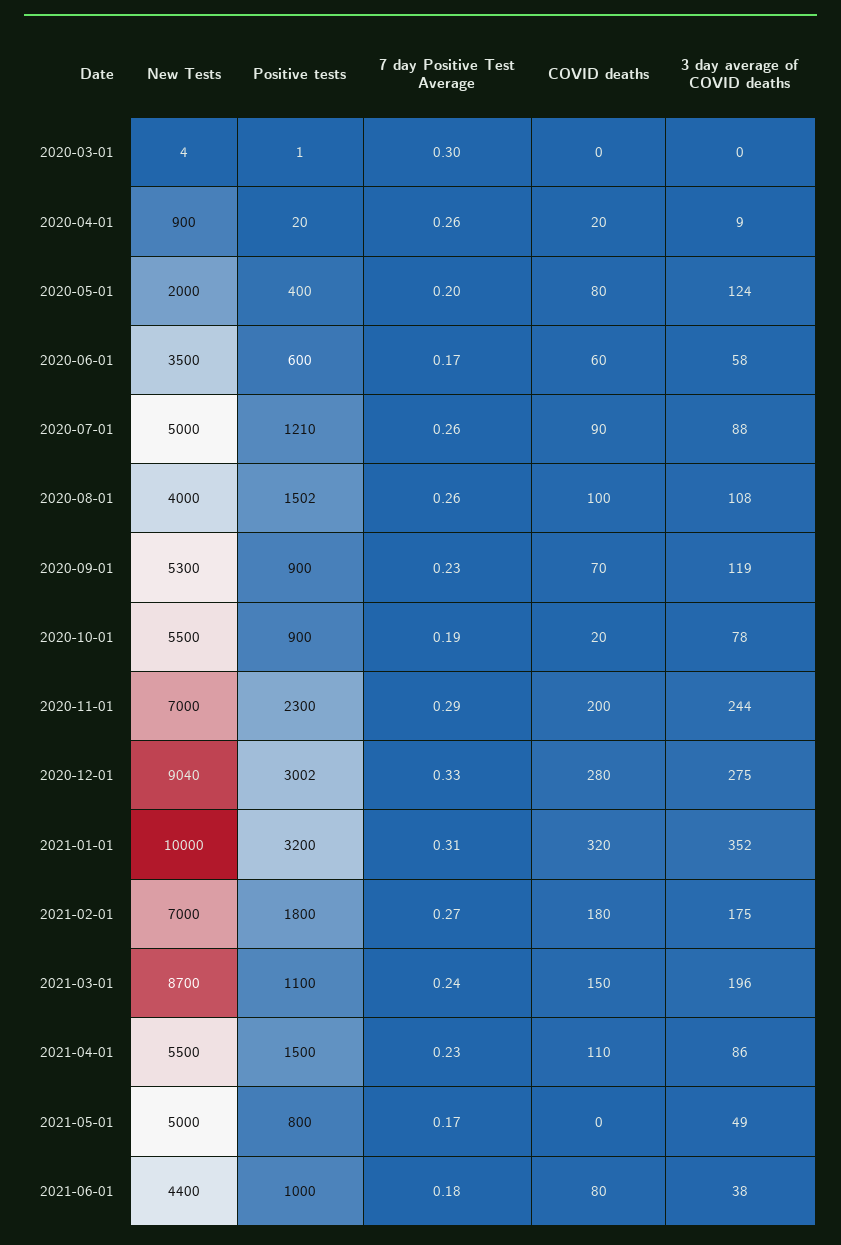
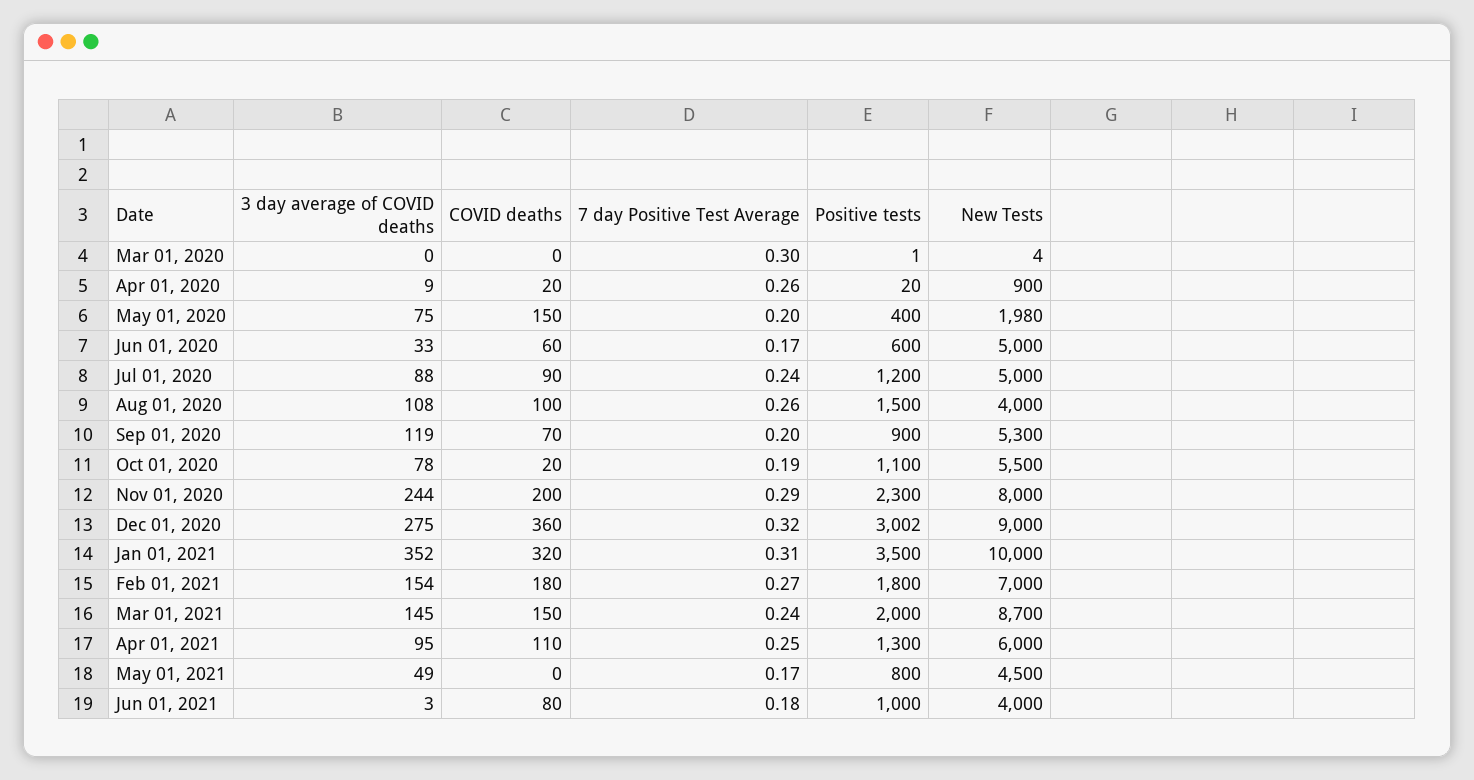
  {
    "New Tests": {
      "2020-03-01": 4,
      "2020-04-01": 900,
-     "2020-05-01": 2000,
+     "2020-05-01": 1980,
-     "2020-06-01": 3500,
+     "2020-06-01": 5000,
      "2020-07-01": 5000,
      "2020-08-01": 4000,
      "2020-09-01": 5300,
      "2020-10-01": 5500,
-     "2020-11-01": 7000,
+     "2020-11-01": 8000,
-     "2020-12-01": 9040,
+     "2020-12-01": 9000,
      "2021-01-01": 10000,
      "2021-02-01": 7000,
      "2021-03-01": 8700,
-     "2021-04-01": 5500,
+     "2021-04-01": 6000,
-     "2021-05-01": 5000,
+     "2021-05-01": 4500,
-     "2021-06-01": 4400
+     "2021-06-01": 4000
    },
    "Positive tests": {
      "2020-03-01": 1,
      "2020-04-01": 20,
      "2020-05-01": 400,
      "2020-06-01": 600,
-     "2020-07-01": 1210,
+     "2020-07-01": 1200,
-     "2020-08-01": 1502,
+     "2020-08-01": 1500,
      "2020-09-01": 900,
-     "2020-10-01": 900,
+     "2020-10-01": 1100,
      "2020-11-01": 2300,
      "2020-12-01": 3002,
-     "2021-01-01": 3200,
+     "2021-01-01": 3500,
      "2021-02-01": 1800,
-     "2021-03-01": 1100,
+     "2021-03-01": 2000,
-     "2021-04-01": 1500,
+     "2021-04-01": 1300,
      "2021-05-01": 800,
      "2021-06-01": 1000
    },
    "7 day Positive Test Average": {
      "2020-03-01": 0.3,
      "2020-04-01": 0.26,
      "2020-05-01": 0.2,
      "2020-06-01": 0.17,
-     "2020-07-01": 0.26,
+     "2020-07-01": 0.24,
      "2020-08-01": 0.26,
-     "2020-09-01": 0.23,
+     "2020-09-01": 0.2,
      "2020-10-01": 0.19,
      "2020-11-01": 0.29,
-     "2020-12-01": 0.33,
+     "2020-12-01": 0.32,
      "2021-01-01": 0.31,
      "2021-02-01": 0.27,
      "2021-03-01": 0.24,
-     "2021-04-01": 0.23,
+     "2021-04-01": 0.25,
      "2021-05-01": 0.17,
      "2021-06-01": 0.18
    },
    "COVID deaths": {
      "2020-03-01": 0,
      "2020-04-01": 20,
-     "2020-05-01": 80,
+     "2020-05-01": 150,
      "2020-06-01": 60,
      "2020-07-01": 90,
      "2020-08-01": 100,
      "2020-09-01": 70,
      "2020-10-01": 20,
      "2020-11-01": 200,
-     "2020-12-01": 280,
+     "2020-12-01": 360,
      "2021-01-01": 320,
      "2021-02-01": 180,
      "2021-03-01": 150,
      "2021-04-01": 110,
      "2021-05-01": 0,
      "2021-06-01": 80
    },
    "3 day average of COVID deaths": {
      "2020-03-01": 0,
      "2020-04-01": 9,
-     "2020-05-01": 124,
+     "2020-05-01": 75,
-     "2020-06-01": 58,
+     "2020-06-01": 33,
      "2020-07-01": 88,
      "2020-08-01": 108,
      "2020-09-01": 119,
      "2020-10-01": 78,
      "2020-11-01": 244,
      "2020-12-01": 275,
      "2021-01-01": 352,
-     "2021-02-01": 175,
+     "2021-02-01": 154,
-     "2021-03-01": 196,
+     "2021-03-01": 145,
-     "2021-04-01": 86,
+     "2021-04-01": 95,
      "2021-05-01": 49,
-     "2021-06-01": 38
+     "2021-06-01": 3
    }
  }

